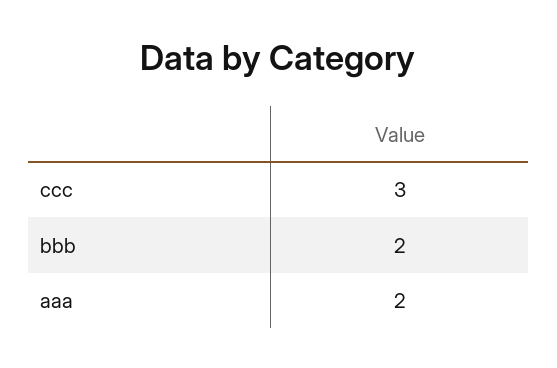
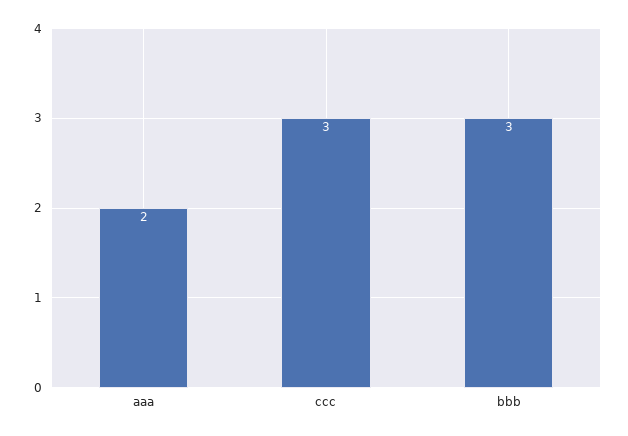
  {
    "ccc": 3,
-   "bbb": 2,
+   "bbb": 3,
    "aaa": 2
  }

